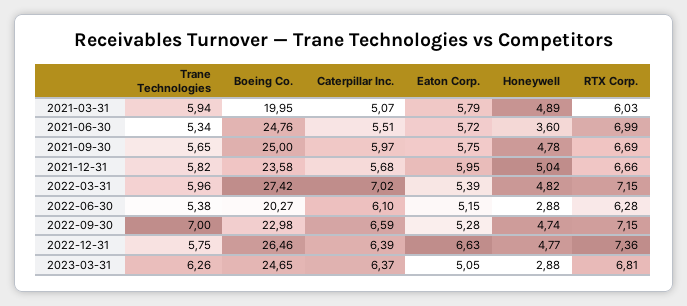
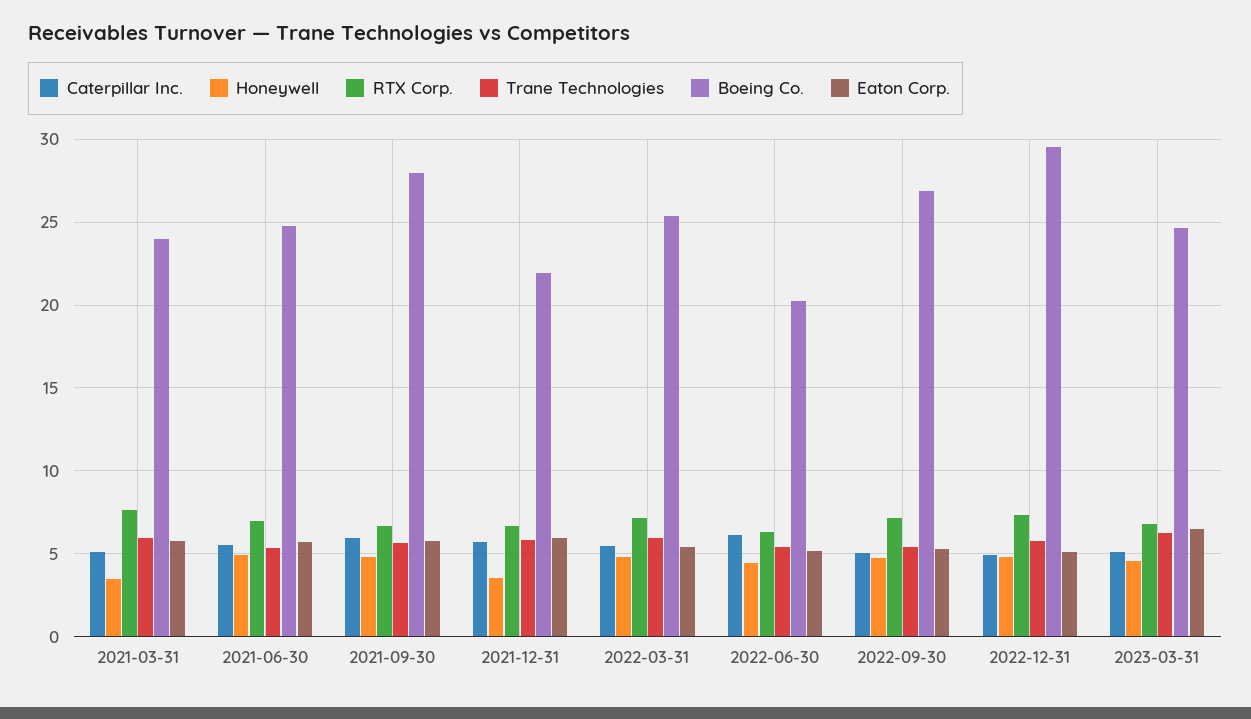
  {
    "Trane Technologies": {
      "2021-03-31": 5.94,
      "2021-06-30": 5.34,
      "2021-09-30": 5.65,
      "2021-12-31": 5.82,
      "2022-03-31": 5.96,
      "2022-06-30": 5.38,
-     "2022-09-30": 7,
+     "2022-09-30": 5.5,
      "2022-12-31": 5.75,
      "2023-03-31": 6.26
    },
    "Boeing Co.": {
-     "2021-03-31": 19.95,
+     "2021-03-31": 24,
      "2021-06-30": 24.76,
-     "2021-09-30": 25,
+     "2021-09-30": 28,
-     "2021-12-31": 23.58,
+     "2021-12-31": 22,
-     "2022-03-31": 27.42,
+     "2022-03-31": 25.5,
      "2022-06-30": 20.27,
-     "2022-09-30": 22.98,
+     "2022-09-30": 27,
-     "2022-12-31": 26.46,
+     "2022-12-31": 29.5,
      "2023-03-31": 24.65
    },
    "Caterpillar Inc.": {
      "2021-03-31": 5.07,
      "2021-06-30": 5.51,
      "2021-09-30": 5.97,
      "2021-12-31": 5.68,
-     "2022-03-31": 7.02,
+     "2022-03-31": 5.5,
      "2022-06-30": 6.1,
-     "2022-09-30": 6.59,
+     "2022-09-30": 5,
-     "2022-12-31": 6.39,
+     "2022-12-31": 5,
-     "2023-03-31": 6.37
+     "2023-03-31": 5
    },
    "Eaton Corp.": {
      "2021-03-31": 5.79,
      "2021-06-30": 5.72,
      "2021-09-30": 5.75,
      "2021-12-31": 5.95,
      "2022-03-31": 5.39,
      "2022-06-30": 5.15,
      "2022-09-30": 5.28,
-     "2022-12-31": 6.63,
+     "2022-12-31": 5,
-     "2023-03-31": 5.05
+     "2023-03-31": 6.5
    },
    "Honeywell": {
-     "2021-03-31": 4.89,
+     "2021-03-31": 3.5,
-     "2021-06-30": 3.6,
+     "2021-06-30": 5,
      "2021-09-30": 4.78,
-     "2021-12-31": 5.04,
+     "2021-12-31": 3.5,
      "2022-03-31": 4.82,
-     "2022-06-30": 2.88,
+     "2022-06-30": 4.5,
      "2022-09-30": 4.74,
      "2022-12-31": 4.77,
-     "2023-03-31": 2.88
+     "2023-03-31": 4.5
    },
    "RTX Corp.": {
-     "2021-03-31": 6.03,
+     "2021-03-31": 7.5,
      "2021-06-30": 6.99,
      "2021-09-30": 6.69,
      "2021-12-31": 6.66,
      "2022-03-31": 7.15,
      "2022-06-30": 6.28,
      "2022-09-30": 7.15,
      "2022-12-31": 7.36,
      "2023-03-31": 6.81
    }
  }

